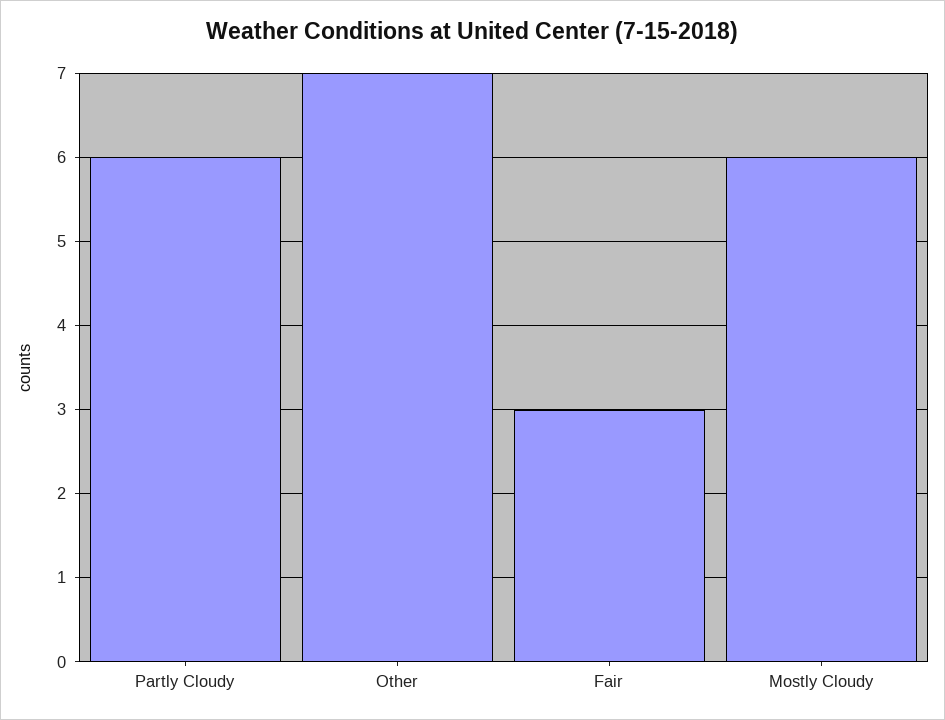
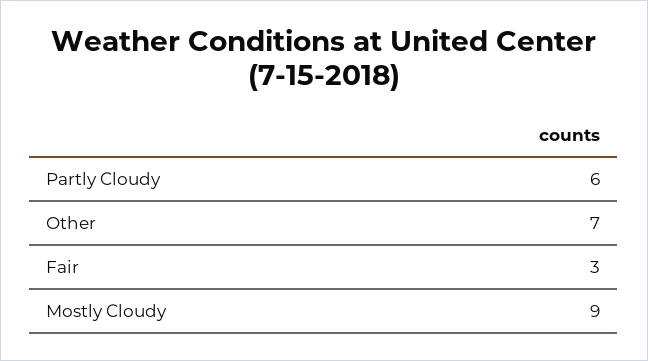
  {
    "Partly Cloudy": 6,
    "Other": 7,
    "Fair": 3,
-   "Mostly Cloudy": 6
+   "Mostly Cloudy": 9
  }

